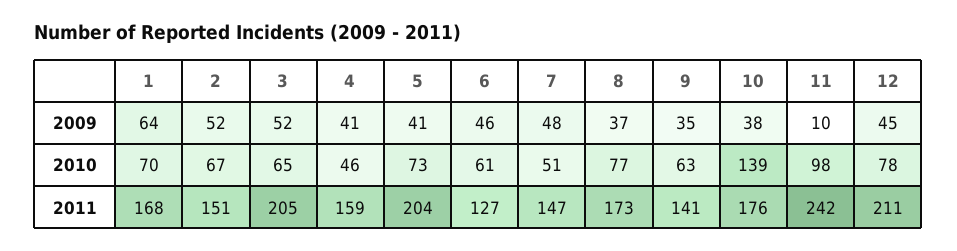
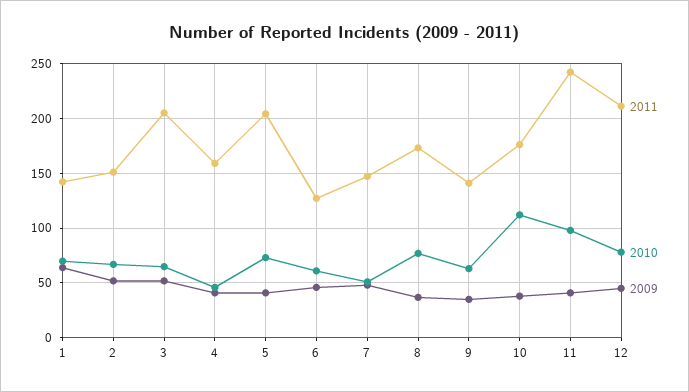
  {
    "2009": {
      "1": 64,
      "2": 52,
      "3": 52,
      "4": 41,
      "5": 41,
      "6": 46,
      "7": 48,
      "8": 37,
      "9": 35,
      "10": 38,
-     "11": 10,
+     "11": 40,
      "12": 45
    },
    "2010": {
      "1": 70,
      "2": 67,
      "3": 65,
      "4": 46,
      "5": 73,
      "6": 61,
      "7": 51,
      "8": 77,
      "9": 63,
-     "10": 139,
+     "10": 110,
      "11": 98,
      "12": 78
    },
    "2011": {
-     "1": 168,
+     "1": 140,
      "2": 151,
      "3": 205,
      "4": 159,
      "5": 204,
      "6": 127,
      "7": 147,
      "8": 173,
      "9": 141,
      "10": 176,
      "11": 242,
      "12": 211
    }
  }

